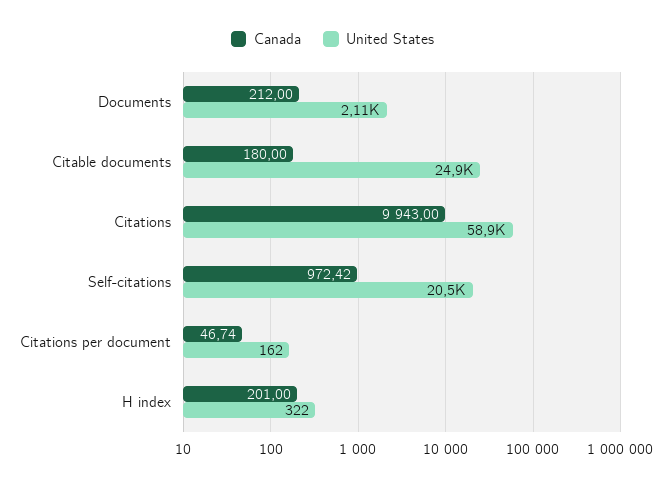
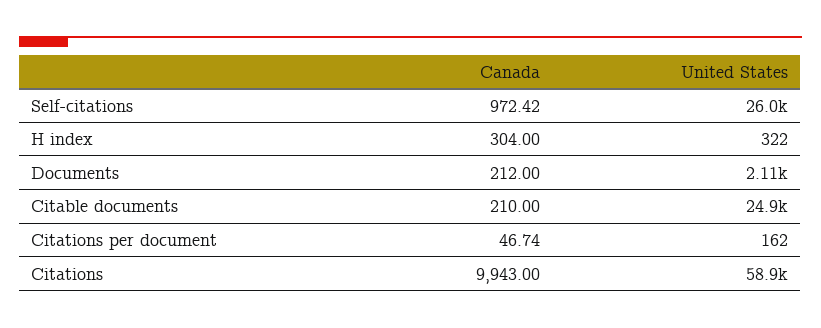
  {
    "Canada": {
      "Documents": 212,
-     "Citable documents": 180,
+     "Citable documents": 210,
      "Citations": 9943,
      "Self-citations": 972.42,
      "Citations per document": 46.74,
-     "H index": 201
+     "H index": 304
    },
    "United States": {
      "Documents": 2110,
      "Citable documents": 24900,
      "Citations": 58900,
-     "Self-citations": 20500,
+     "Self-citations": 26000,
      "Citations per document": 162,
      "H index": 322
    }
  }

